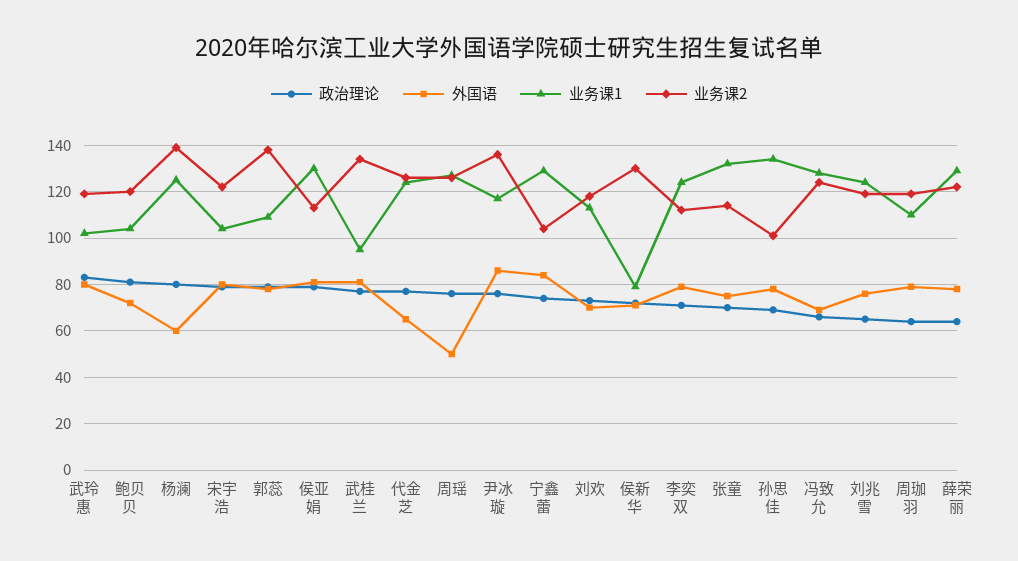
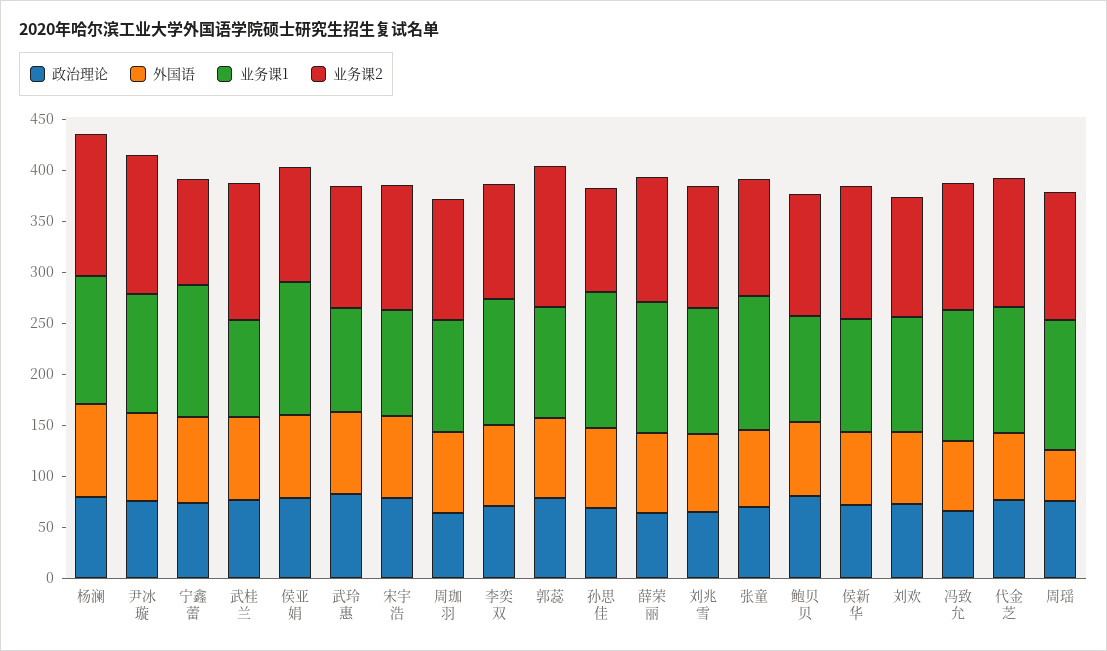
  {
    "政治理论": {
      "武玲惠": 85,
      "鲍贝贝": 80,
      "杨澜": 80,
      "宋宇浩": 80,
      "郭蕊": 80,
      "侯亚娟": 80,
      "武桂兰": 75,
      "代金芝": 75,
      "周瑶": 75,
      "尹冰璇": 75,
      "宁鑫蕾": 75,
      "刘欢": 75,
      "侯新华": 70,
      "李奕双": 70,
      "张童": 70,
      "孙思佳": 70,
      "冯致允": 65,
      "刘兆雪": 65,
      "周珈羽": 65,
      "薛荣丽": 65
    },
    "外国语": {
      "武玲惠": 80,
      "鲍贝贝": 70,
-     "杨澜": 60,
+     "杨澜": 90,
      "宋宇浩": 80,
      "郭蕊": 80,
      "侯亚娟": 80,
      "武桂兰": 80,
      "代金芝": 65,
      "周瑶": 50,
      "尹冰璇": 85,
      "宁鑫蕾": 85,
      "刘欢": 70,
      "侯新华": 70,
      "李奕双": 80,
      "张童": 75,
      "孙思佳": 80,
      "冯致允": 70,
      "刘兆雪": 75,
      "周珈羽": 80,
      "薛荣丽": 80
    },
    "业务课1": {
      "武玲惠": 100,
      "鲍贝贝": 105,
      "杨澜": 125,
      "宋宇浩": 105,
      "郭蕊": 110,
      "侯亚娟": 130,
      "武桂兰": 95,
      "代金芝": 125,
      "周瑶": 125,
      "尹冰璇": 115,
      "宁鑫蕾": 130,
      "刘欢": 115,
-     "侯新华": 80,
+     "侯新华": 110,
      "李奕双": 125,
      "张童": 130,
      "孙思佳": 135,
      "冯致允": 130,
      "刘兆雪": 125,
      "周珈羽": 110,
      "薛荣丽": 130
    },
    "业务课2": {
      "武玲惠": 120,
      "鲍贝贝": 120,
      "杨澜": 140,
      "宋宇浩": 120,
      "郭蕊": 140,
      "侯亚娟": 115,
      "武桂兰": 135,
      "代金芝": 125,
      "周瑶": 125,
      "尹冰璇": 135,
      "宁鑫蕾": 105,
      "刘欢": 120,
      "侯新华": 130,
      "李奕双": 110,
      "张童": 115,
      "孙思佳": 100,
      "冯致允": 125,
      "刘兆雪": 120,
      "周珈羽": 120,
      "薛荣丽": 120
    }
  }

